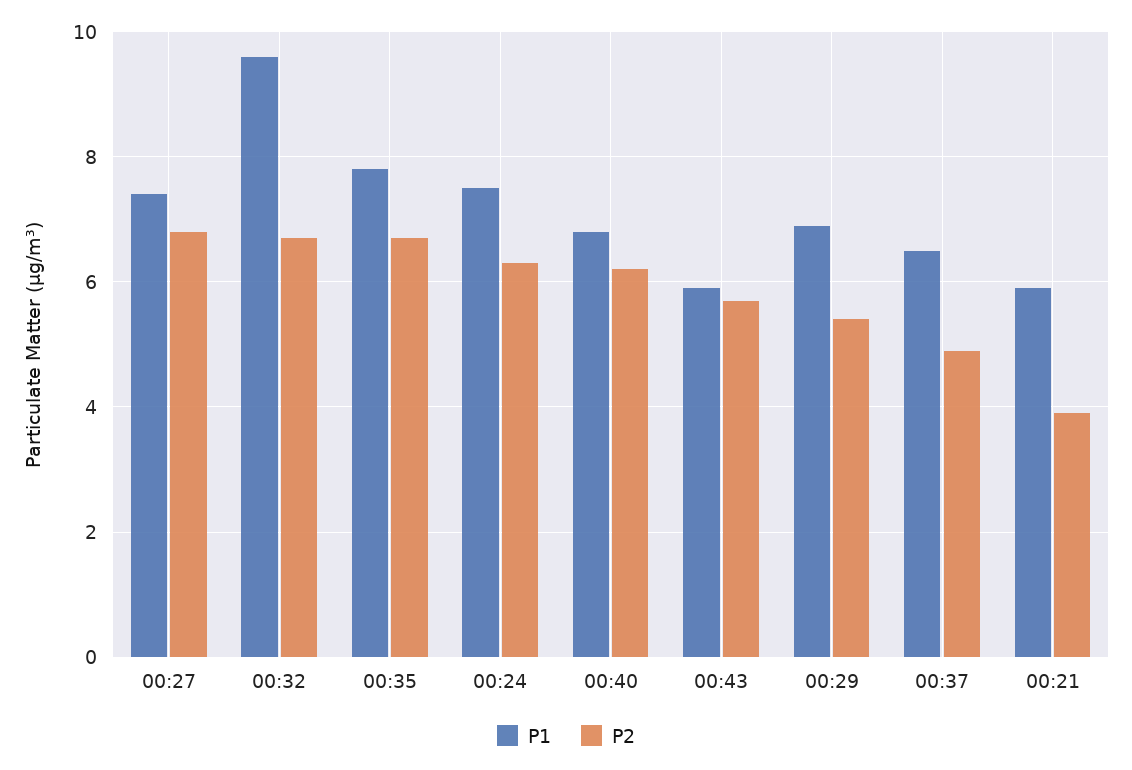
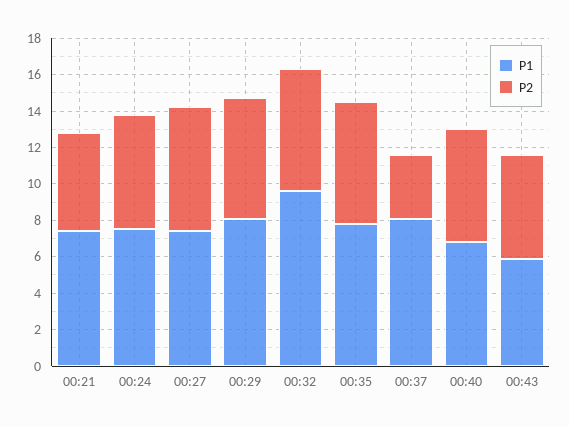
  {
    "P1": {
      "00:27": 7.5,
      "00:32": 9.5,
      "00:35": 8,
      "00:24": 7.5,
      "00:40": 7,
      "00:43": 6,
-     "00:29": 7,
+     "00:29": 8,
-     "00:37": 6.5,
+     "00:37": 8,
-     "00:21": 6
+     "00:21": 7.5
    },
    "P2": {
      "00:27": 7,
      "00:32": 6.5,
      "00:35": 6.5,
      "00:24": 6.5,
      "00:40": 6,
      "00:43": 5.5,
-     "00:29": 5.5,
+     "00:29": 6.5,
-     "00:37": 5,
+     "00:37": 3.5,
-     "00:21": 4
+     "00:21": 5.5
    }
  }

